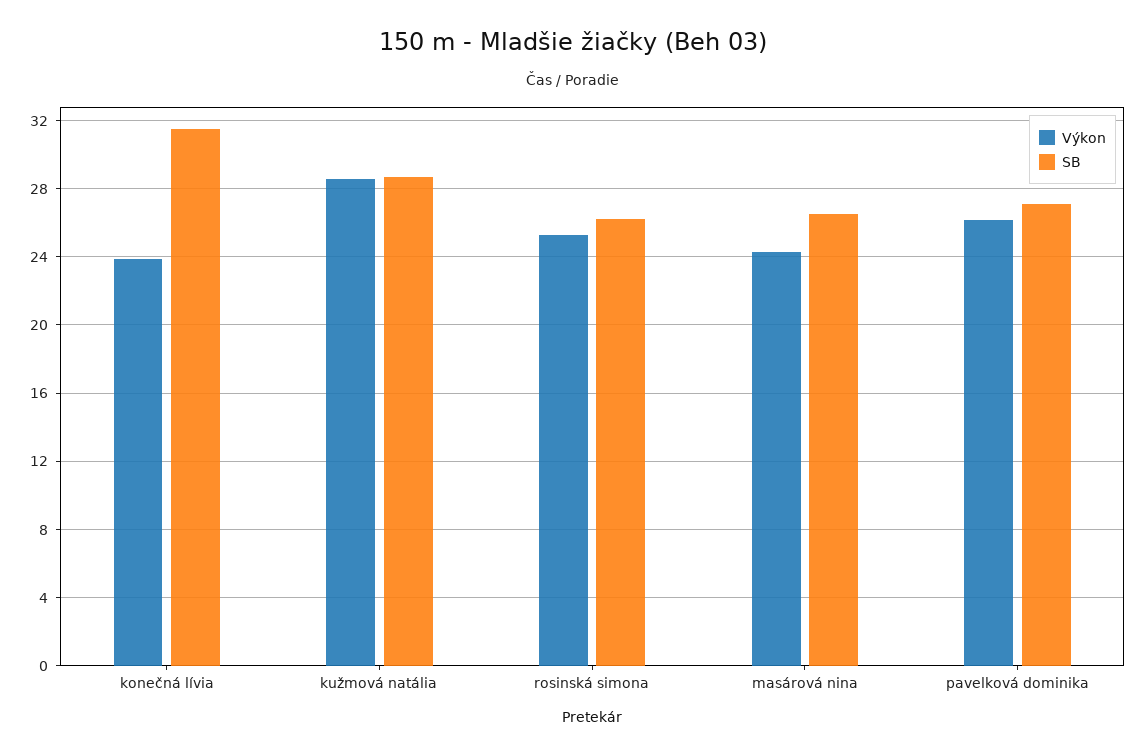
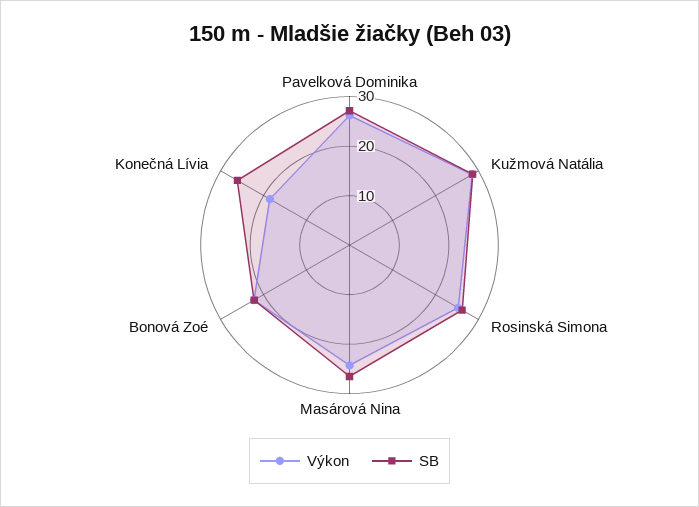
  {
    "Výkon": {
-     "konečná lívia": 24,
+     "konečná lívia": 18,
      "kužmová natália": 28.5,
      "rosinská simona": 25.5,
      "masárová nina": 24.5,
-     "pavelková dominika": 26
+     "pavelková dominika": 26,
+     "Bonová Zoé": 22
    },
    "SB": {
-     "konečná lívia": 31.5,
+     "konečná lívia": 26,
      "kužmová natália": 28.5,
      "rosinská simona": 26,
      "masárová nina": 26.5,
-     "pavelková dominika": 27
+     "pavelková dominika": 27,
+     "Bonová Zoé": 22
    }
  }

